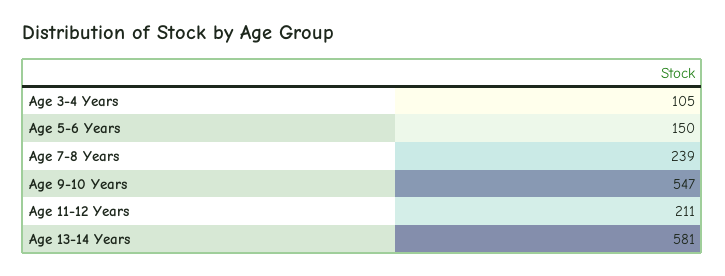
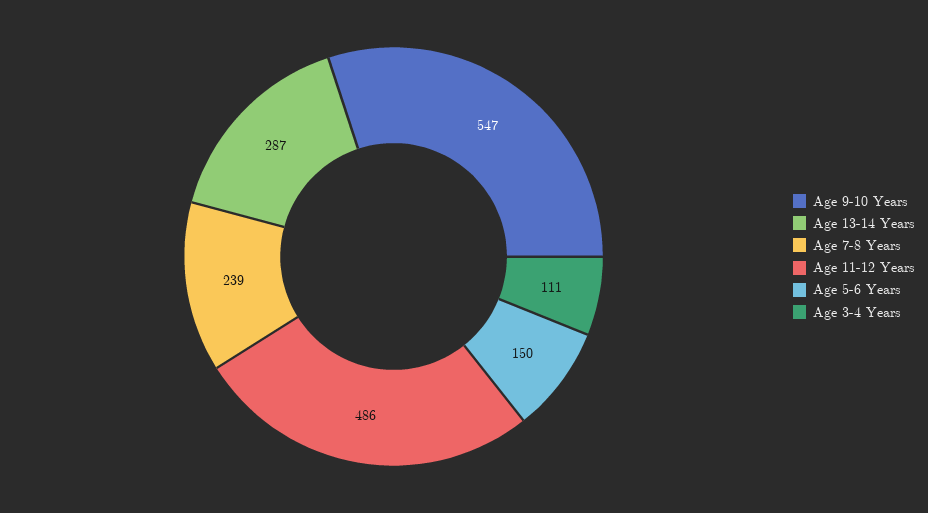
  {
-   "Age 3-4 Years": 105,
+   "Age 3-4 Years": 111,
    "Age 5-6 Years": 150,
    "Age 7-8 Years": 239,
    "Age 9-10 Years": 547,
-   "Age 11-12 Years": 211,
+   "Age 11-12 Years": 486,
-   "Age 13-14 Years": 581
+   "Age 13-14 Years": 287
  }

